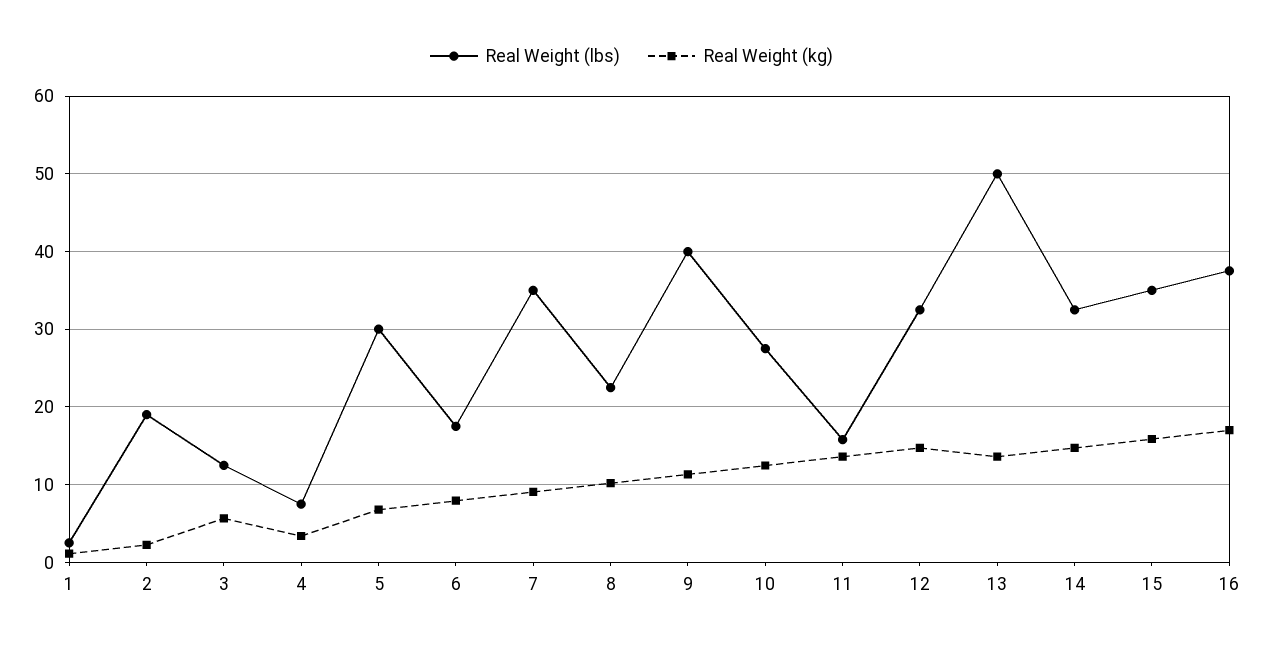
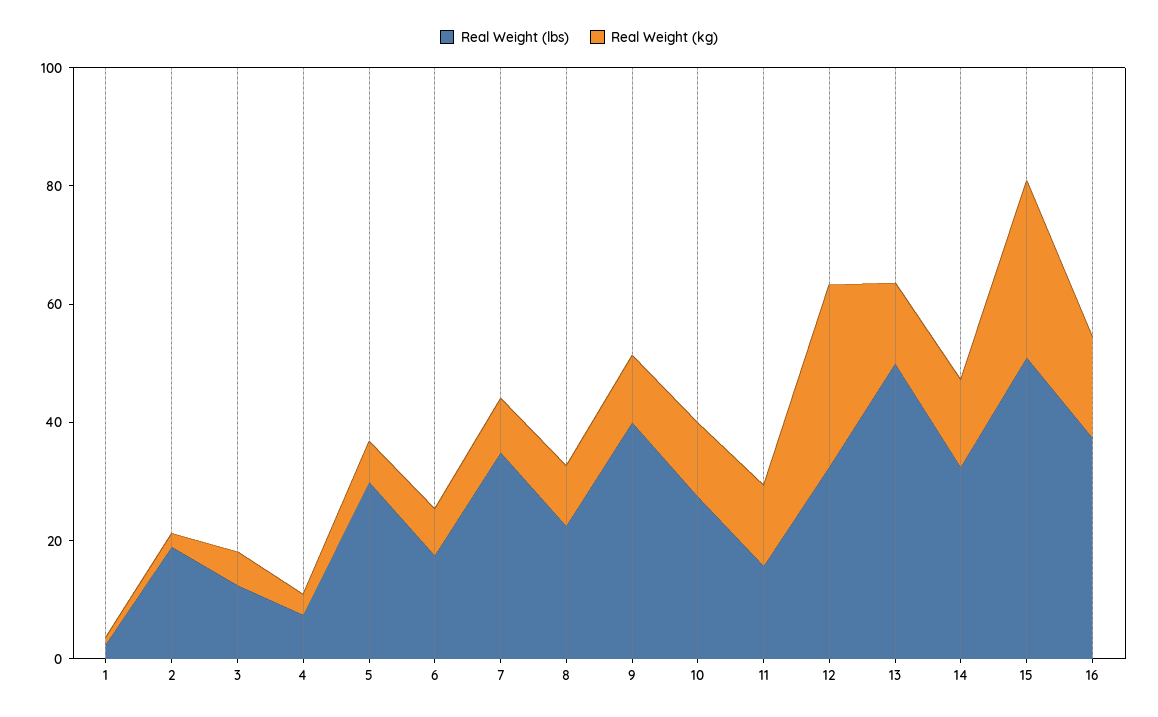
  {
    "Real Weight (lbs)": {
      "1": 3,
      "2": 19,
      "3": 13,
      "4": 8,
      "5": 30,
      "6": 18,
      "7": 35,
      "8": 23,
      "9": 40,
      "10": 28,
      "11": 16,
      "12": 33,
      "13": 50,
      "14": 33,
-     "15": 35,
+     "15": 50,
      "16": 38
    },
    "Real Weight (kg)": {
      "1": 1,
      "2": 2,
      "3": 6,
      "4": 3,
      "5": 7,
      "6": 8,
      "7": 9,
      "8": 10,
      "9": 11,
      "10": 12,
      "11": 14,
-     "12": 15,
+     "12": 30,
      "13": 14,
      "14": 15,
-     "15": 16,
+     "15": 30,
      "16": 17
    }
  }

